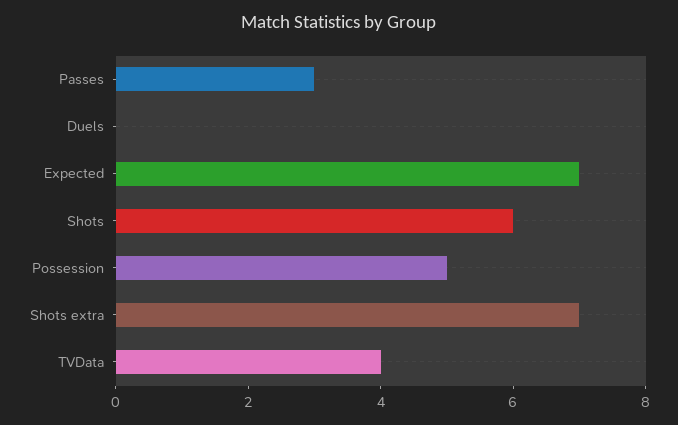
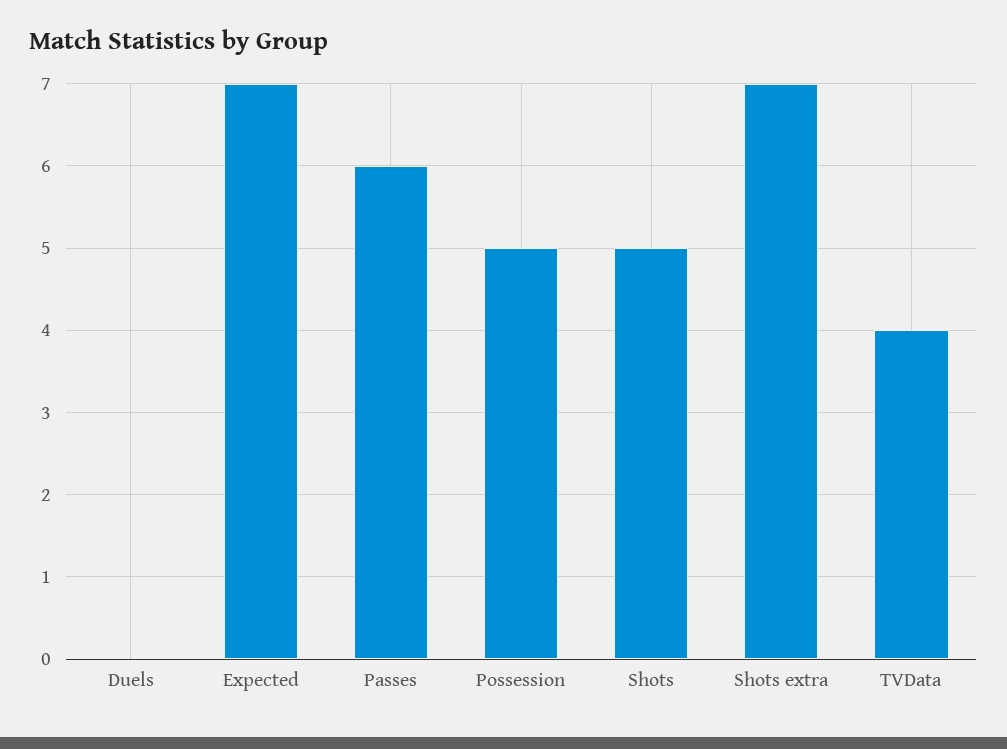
  {
-   "Passes": 3,
+   "Passes": 6,
    "Duels": 0,
    "Expected": 7,
-   "Shots": 6,
+   "Shots": 5,
    "Possession": 5,
    "Shots extra": 7,
    "TVData": 4
  }

